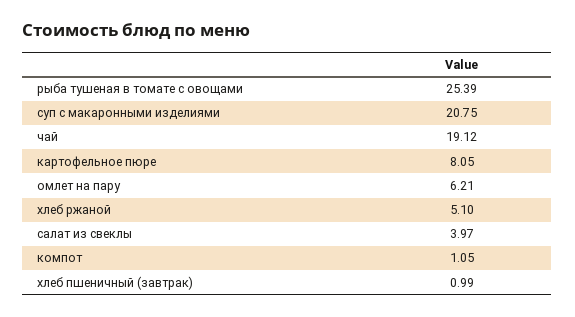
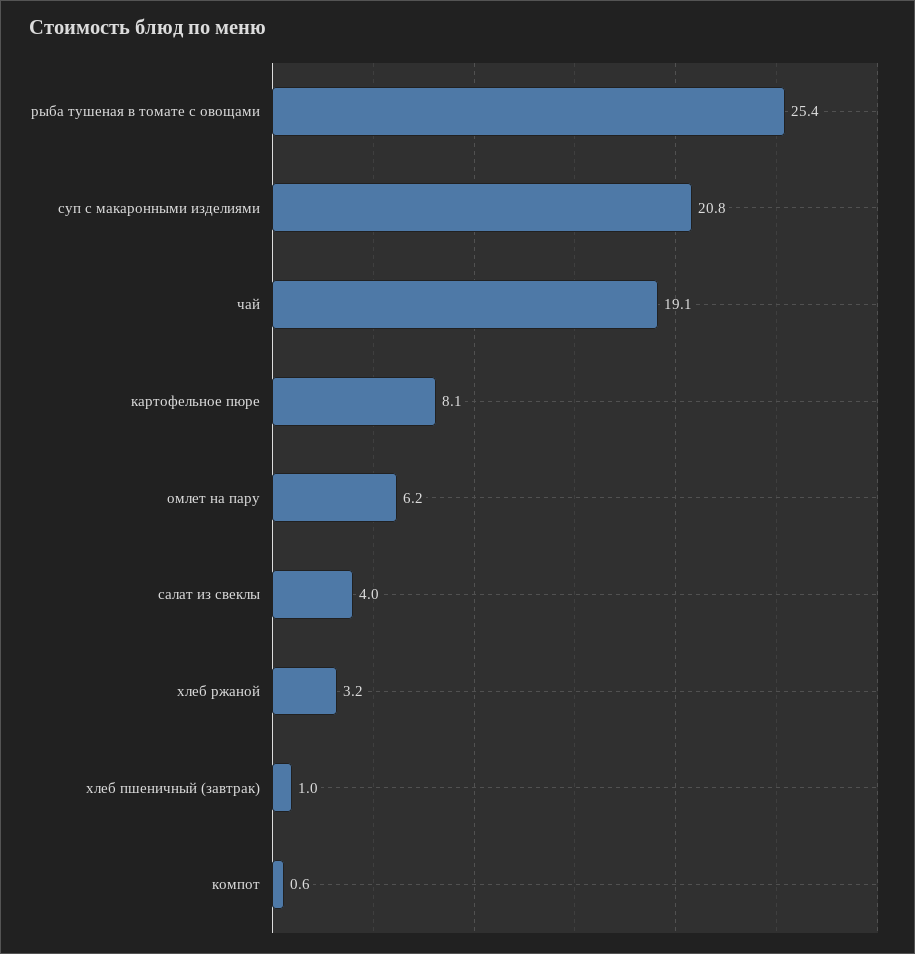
  {
    "рыба тушеная в томате с овощами": 25.39,
    "суп с макаронными изделиями": 20.75,
    "чай": 19.12,
    "картофельное пюре": 8.05,
    "омлет на пару": 6.21,
-   "хлеб ржаной": 5.1,
+   "хлеб ржаной": 3.2,
    "салат из свеклы": 3.97,
-   "компот": 1.05,
+   "компот": 0.6,
    "хлеб пшеничный (завтрак)": 0.99
  }

